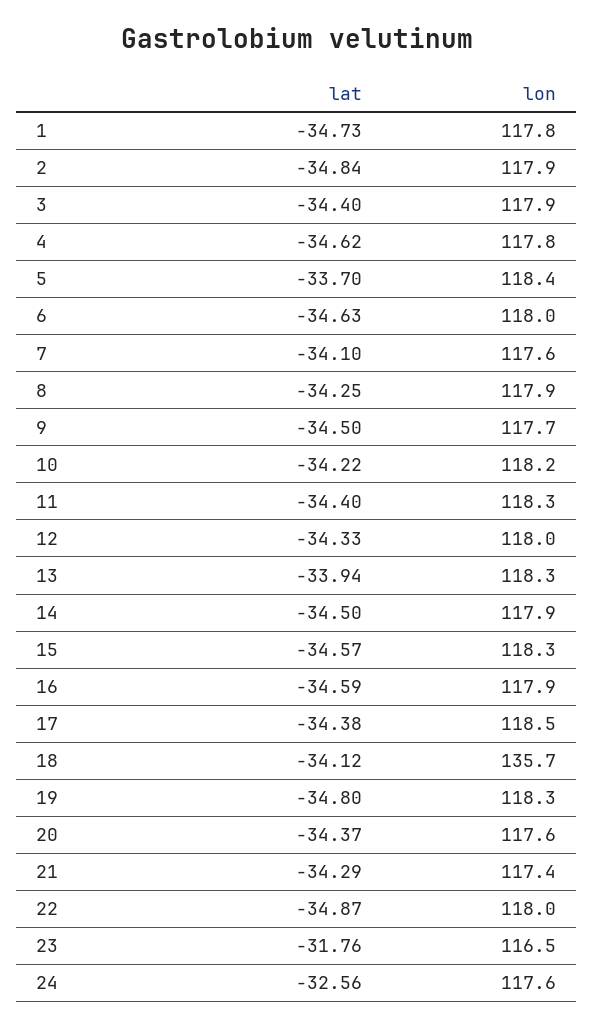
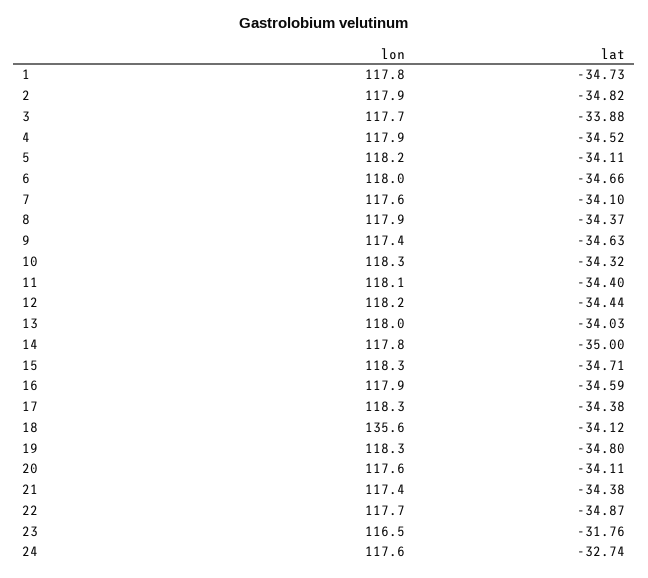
  {
    "lat": {
      "1": -34.73,
-     "2": -34.84,
+     "2": -34.82,
-     "3": -34.4,
+     "3": -33.88,
-     "4": -34.62,
+     "4": -34.52,
-     "5": -33.7,
+     "5": -34.11,
-     "6": -34.63,
+     "6": -34.66,
      "7": -34.1,
-     "8": -34.25,
+     "8": -34.37,
-     "9": -34.5,
+     "9": -34.63,
-     "10": -34.22,
+     "10": -34.32,
      "11": -34.4,
-     "12": -34.33,
+     "12": -34.44,
-     "13": -33.94,
+     "13": -34.03,
-     "14": -34.5,
+     "14": -35,
-     "15": -34.57,
+     "15": -34.71,
      "16": -34.59,
      "17": -34.38,
      "18": -34.12,
      "19": -34.8,
-     "20": -34.37,
+     "20": -34.11,
-     "21": -34.29,
+     "21": -34.38,
      "22": -34.87,
      "23": -31.76,
-     "24": -32.56
+     "24": -32.74
    },
    "lon": {
      "1": 117.8,
      "2": 117.9,
-     "3": 117.9,
+     "3": 117.7,
-     "4": 117.8,
+     "4": 117.9,
-     "5": 118.4,
+     "5": 118.2,
      "6": 118,
      "7": 117.6,
      "8": 117.9,
-     "9": 117.7,
+     "9": 117.4,
-     "10": 118.2,
+     "10": 118.3,
-     "11": 118.3,
+     "11": 118.1,
-     "12": 118,
+     "12": 118.2,
-     "13": 118.3,
+     "13": 118,
-     "14": 117.9,
+     "14": 117.8,
      "15": 118.3,
      "16": 117.9,
-     "17": 118.5,
+     "17": 118.3,
-     "18": 135.7,
+     "18": 135.6,
      "19": 118.3,
      "20": 117.6,
      "21": 117.4,
-     "22": 118,
+     "22": 117.7,
      "23": 116.5,
      "24": 117.6
    }
  }

